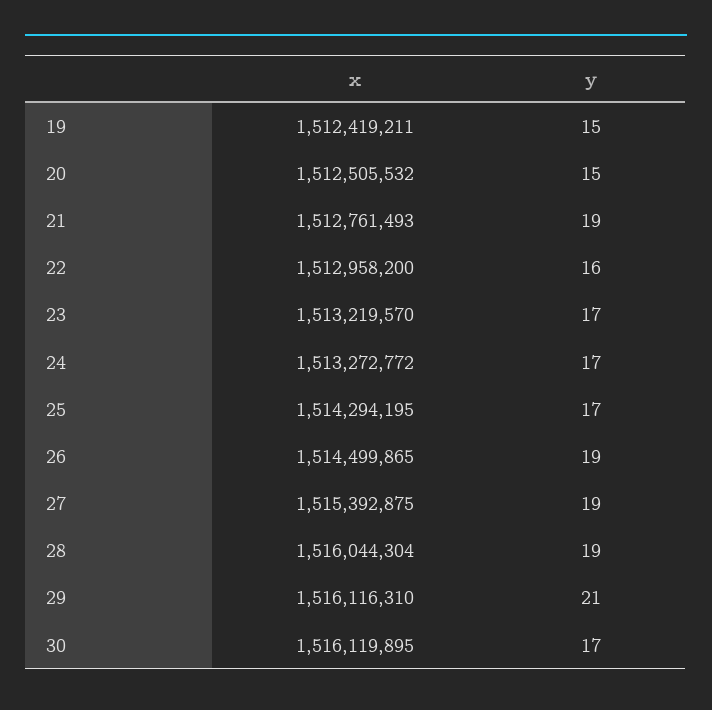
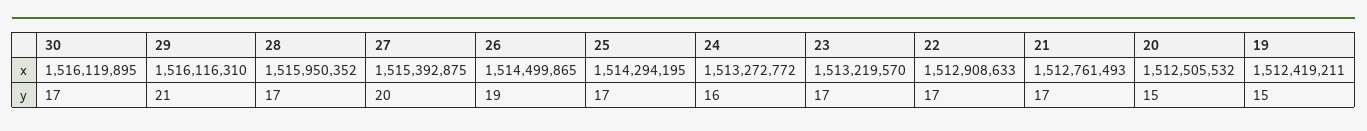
  {
    "x": {
      "19": 1512419211,
      "20": 1512505532,
      "21": 1512761493,
-     "22": 1512958200,
+     "22": 1512908633,
      "23": 1513219570,
      "24": 1513272772,
      "25": 1514294195,
      "26": 1514499865,
      "27": 1515392875,
-     "28": 1516044304,
+     "28": 1515950352,
      "29": 1516116310,
      "30": 1516119895
    },
    "y": {
      "19": 15,
      "20": 15,
-     "21": 19,
+     "21": 17,
-     "22": 16,
+     "22": 17,
      "23": 17,
-     "24": 17,
+     "24": 16,
      "25": 17,
      "26": 19,
-     "27": 19,
+     "27": 20,
-     "28": 19,
+     "28": 17,
      "29": 21,
      "30": 17
    }
  }

